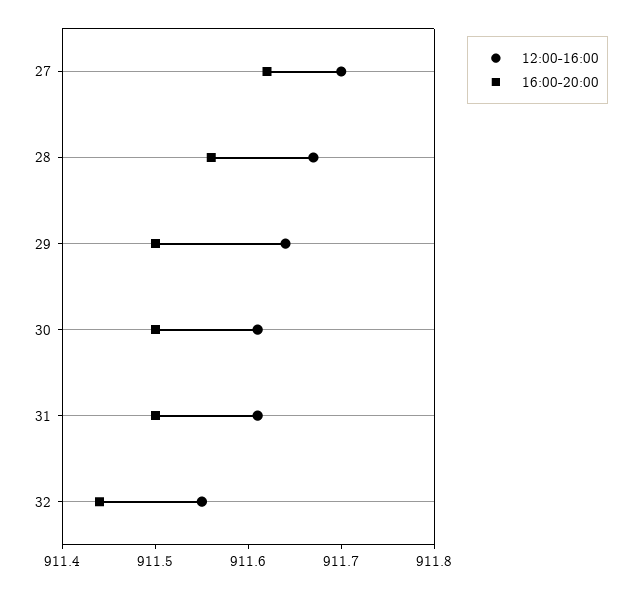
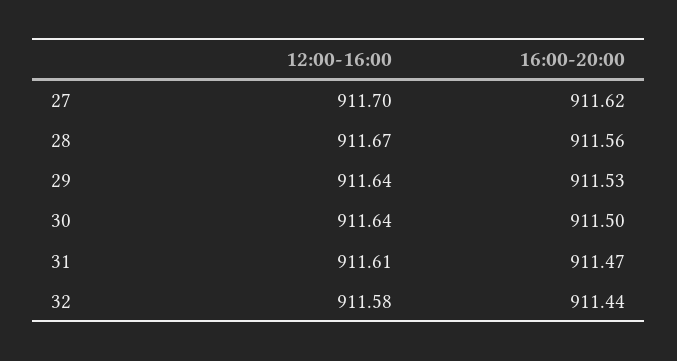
  {
    "12:00-16:00": {
      "27": 911.7,
      "28": 911.67,
      "29": 911.64,
-     "30": 911.61,
+     "30": 911.64,
      "31": 911.61,
-     "32": 911.55
+     "32": 911.58
    },
    "16:00-20:00": {
      "27": 911.62,
      "28": 911.56,
-     "29": 911.5,
+     "29": 911.53,
      "30": 911.5,
-     "31": 911.5,
+     "31": 911.47,
      "32": 911.44
    }
  }

